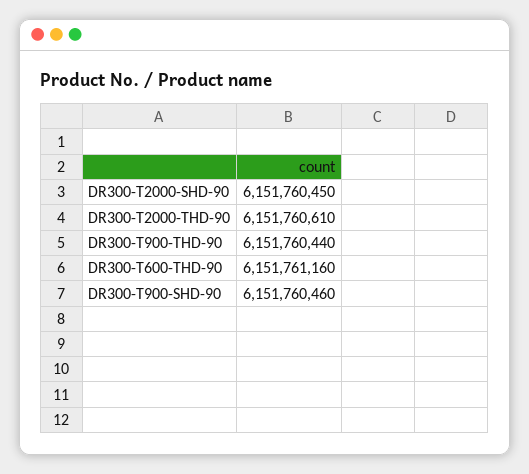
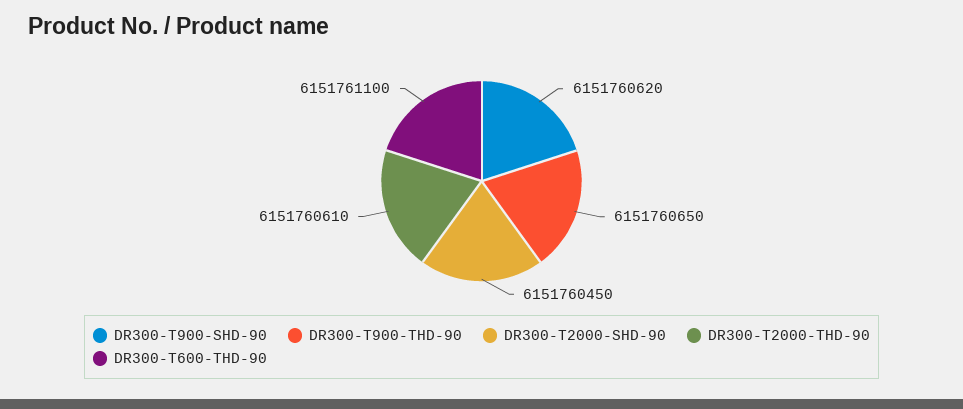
  {
    "DR300-T2000-SHD-90": 6151760450,
    "DR300-T2000-THD-90": 6151760610,
-   "DR300-T900-THD-90": 6151760440,
+   "DR300-T900-THD-90": 6151760650,
-   "DR300-T600-THD-90": 6151761160,
+   "DR300-T600-THD-90": 6151761100,
-   "DR300-T900-SHD-90": 6151760460
+   "DR300-T900-SHD-90": 6151760620
  }

